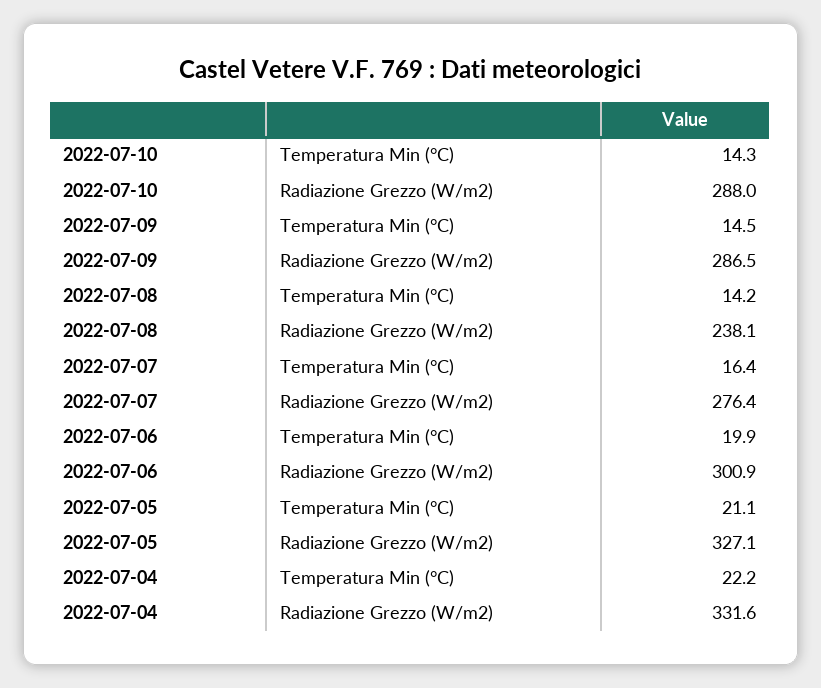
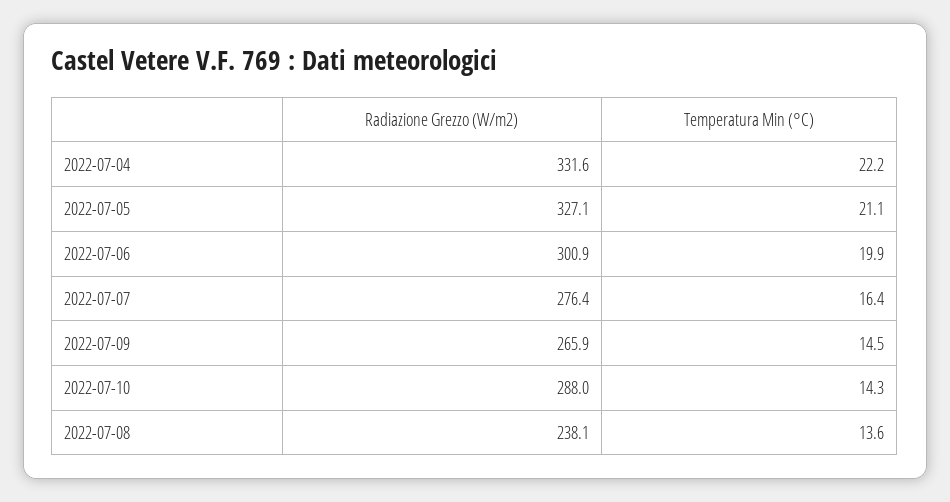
  {
    "2022-07-10": {
      "Temperatura Min (°C)": 14.3,
      "Radiazione Grezzo (W/m2)": 288
    },
    "2022-07-09": {
      "Temperatura Min (°C)": 14.5,
-     "Radiazione Grezzo (W/m2)": 286.5
+     "Radiazione Grezzo (W/m2)": 265.9
    },
    "2022-07-08": {
-     "Temperatura Min (°C)": 14.2,
+     "Temperatura Min (°C)": 13.6,
      "Radiazione Grezzo (W/m2)": 238.1
    },
    "2022-07-07": {
      "Temperatura Min (°C)": 16.4,
      "Radiazione Grezzo (W/m2)": 276.4
    },
    "2022-07-06": {
      "Temperatura Min (°C)": 19.9,
      "Radiazione Grezzo (W/m2)": 300.9
    },
    "2022-07-05": {
      "Temperatura Min (°C)": 21.1,
      "Radiazione Grezzo (W/m2)": 327.1
    },
    "2022-07-04": {
      "Temperatura Min (°C)": 22.2,
      "Radiazione Grezzo (W/m2)": 331.6
    }
  }

